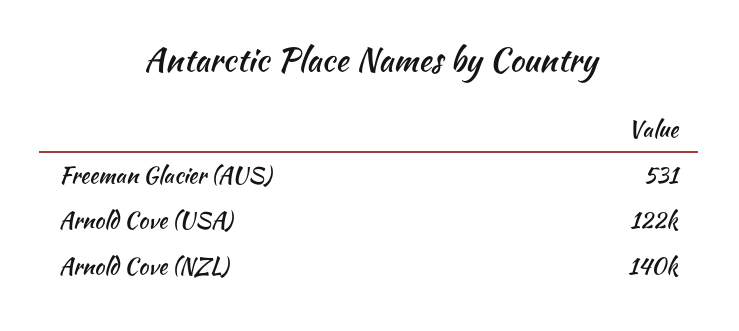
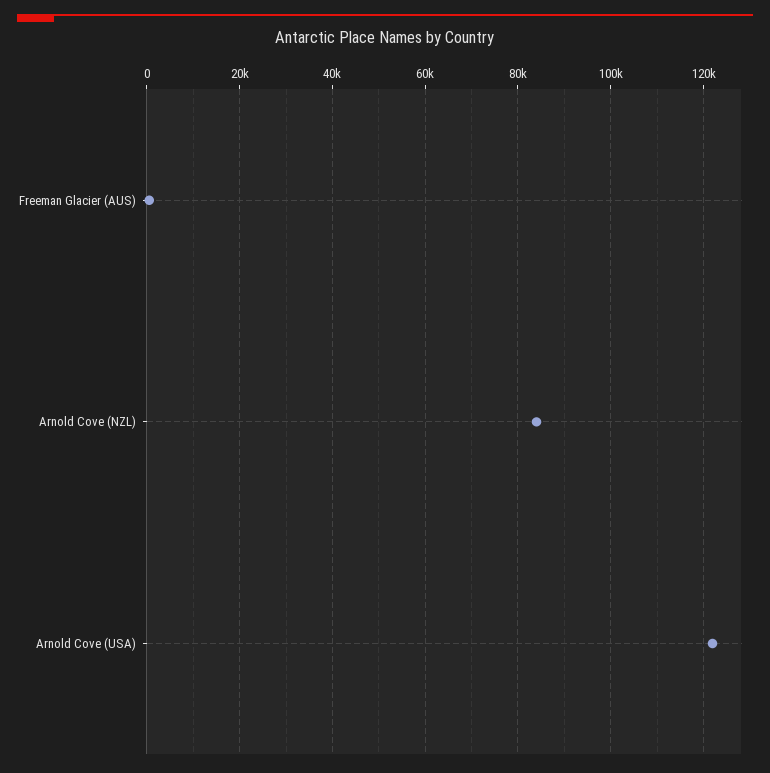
  {
    "Freeman Glacier (AUS)": 531,
    "Arnold Cove (USA)": 122000,
-   "Arnold Cove (NZL)": 140000
+   "Arnold Cove (NZL)": 84000
  }

